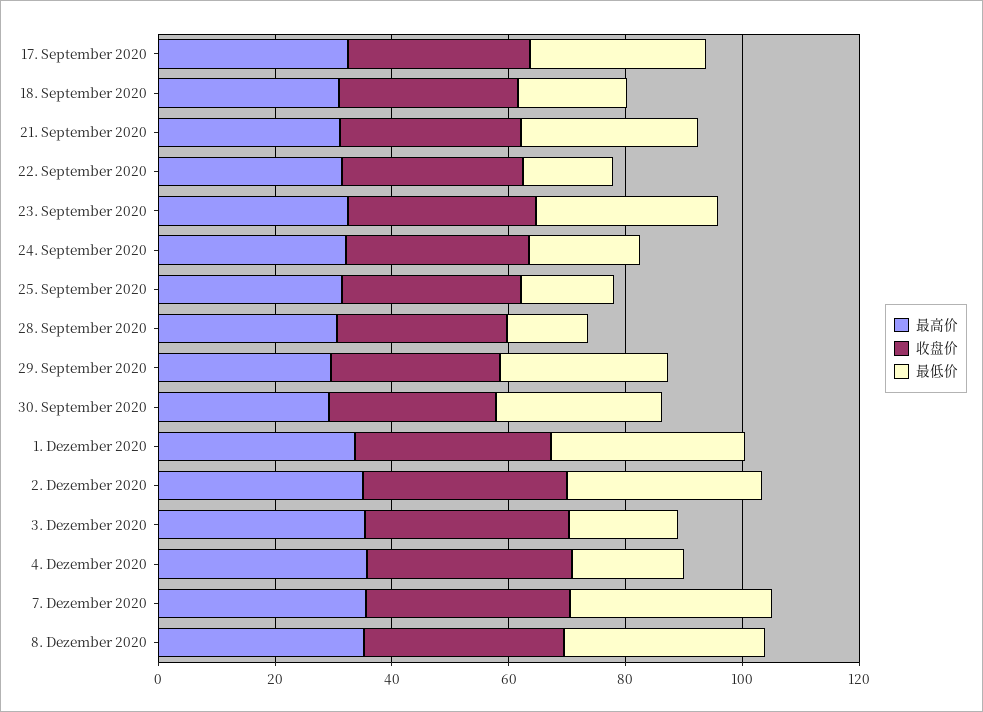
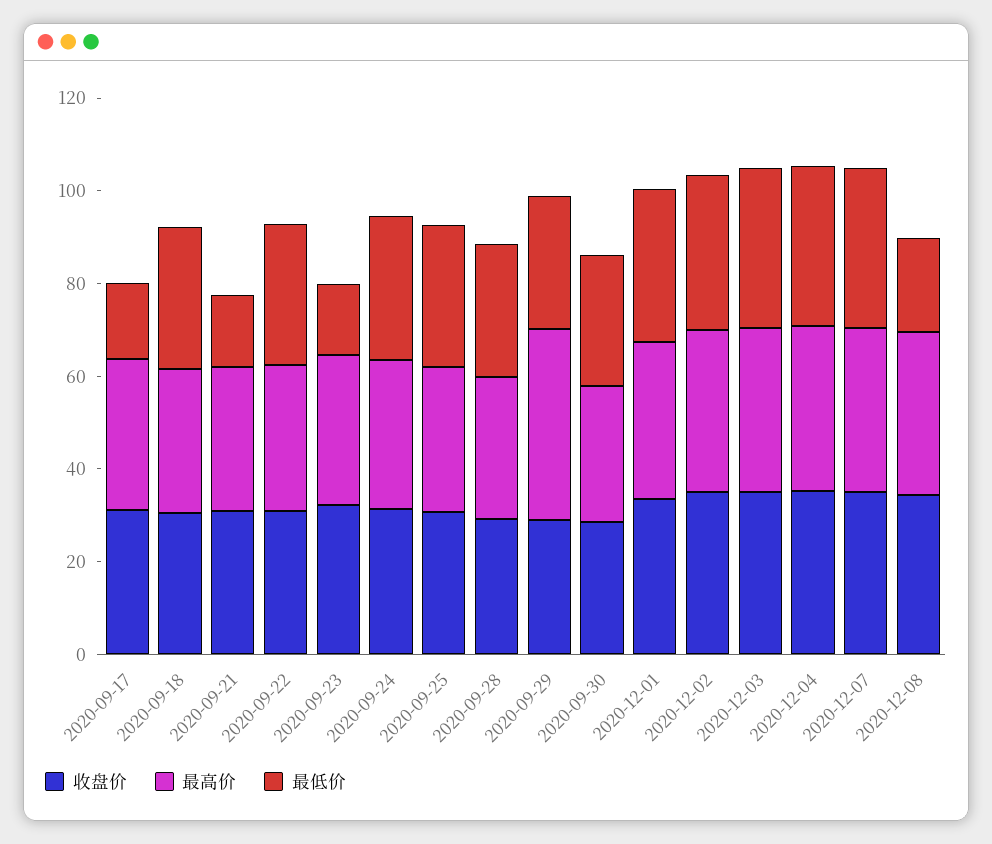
  {
    "最高价": {
      "17. September 2020": 30,
      "18. September 2020": 30,
      "21. September 2020": 30,
      "22. September 2020": 30,
      "23. September 2020": 30,
      "24. September 2020": 30,
      "25. September 2020": 30,
      "28. September 2020": 30,
-     "29. September 2020": 30,
+     "29. September 2020": 40,
      "30. September 2020": 30,
      "1. Dezember 2020": 35,
      "2. Dezember 2020": 35,
      "3. Dezember 2020": 35,
      "4. Dezember 2020": 35,
      "7. Dezember 2020": 35,
      "8. Dezember 2020": 35
    },
    "收盘价": {
      "17. September 2020": 30,
      "18. September 2020": 30,
      "21. September 2020": 30,
      "22. September 2020": 30,
      "23. September 2020": 30,
      "24. September 2020": 30,
      "25. September 2020": 30,
      "28. September 2020": 30,
      "29. September 2020": 30,
      "30. September 2020": 30,
      "1. Dezember 2020": 35,
      "2. Dezember 2020": 35,
      "3. Dezember 2020": 35,
      "4. Dezember 2020": 35,
      "7. Dezember 2020": 35,
      "8. Dezember 2020": 35
    },
    "最低价": {
-     "17. September 2020": 30,
+     "17. September 2020": 15,
-     "18. September 2020": 20,
+     "18. September 2020": 30,
-     "21. September 2020": 30,
+     "21. September 2020": 15,
-     "22. September 2020": 15,
+     "22. September 2020": 30,
-     "23. September 2020": 30,
+     "23. September 2020": 15,
-     "24. September 2020": 20,
+     "24. September 2020": 30,
-     "25. September 2020": 15,
+     "25. September 2020": 30,
-     "28. September 2020": 15,
+     "28. September 2020": 30,
      "29. September 2020": 30,
      "30. September 2020": 30,
      "1. Dezember 2020": 35,
      "2. Dezember 2020": 35,
-     "3. Dezember 2020": 20,
+     "3. Dezember 2020": 35,
-     "4. Dezember 2020": 20,
+     "4. Dezember 2020": 35,
      "7. Dezember 2020": 35,
-     "8. Dezember 2020": 35
+     "8. Dezember 2020": 20
    }
  }

